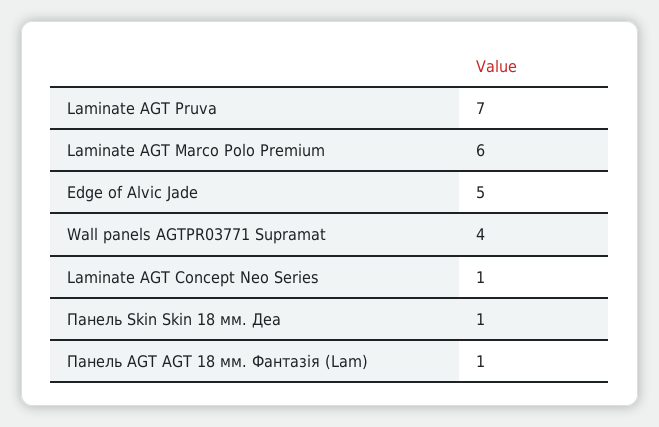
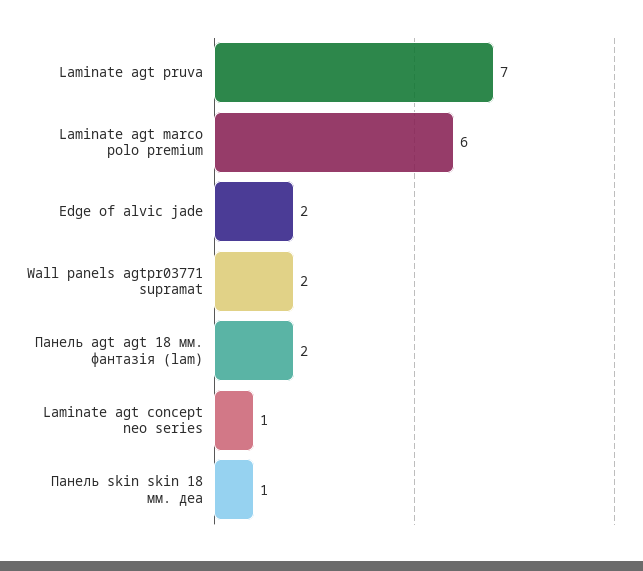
  {
    "Laminate AGT Pruva": 7,
    "Laminate AGT Marco Polo Premium": 6,
-   "Edge of Alvic Jade": 5,
+   "Edge of Alvic Jade": 2,
-   "Wall panels AGTPR03771 Supramat": 4,
+   "Wall panels AGTPR03771 Supramat": 2,
    "Laminate AGT Concept Neo Series": 1,
    "Панель Skin Skin 18 мм. Деа": 1,
-   "Панель AGT AGT 18 мм. Фантазія (Lam)": 1
+   "Панель AGT AGT 18 мм. Фантазія (Lam)": 2
  }

